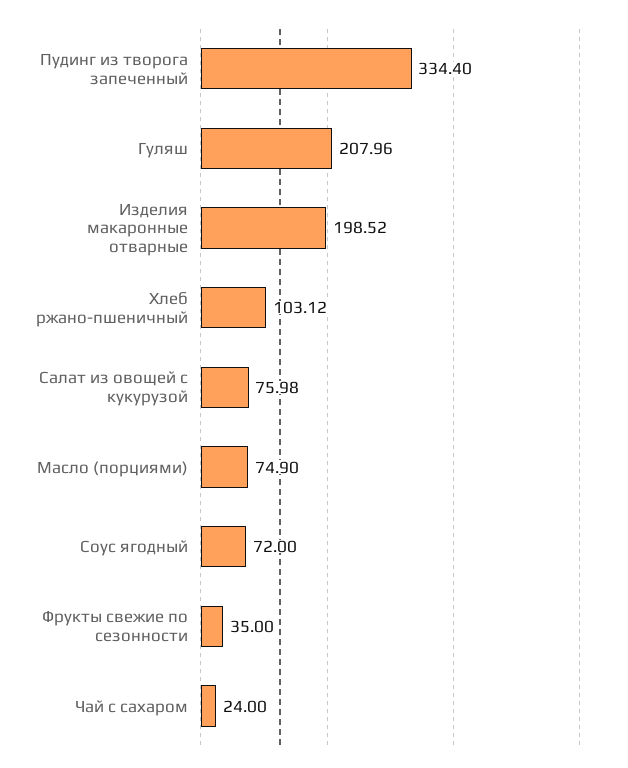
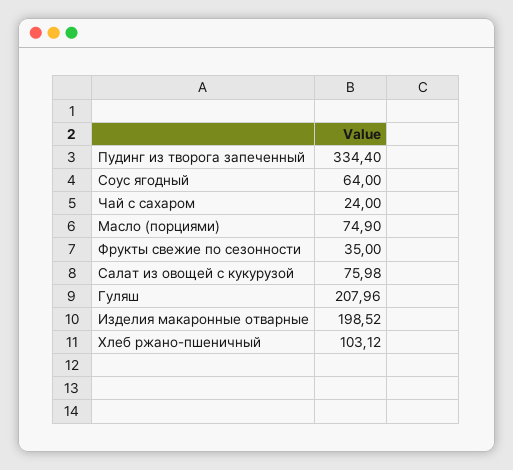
  {
    "Пудинг из творога запеченный": 334.4,
    "Гуляш": 207.96,
    "Изделия макаронные отварные": 198.52,
    "Хлеб ржано-пшеничный": 103.12,
    "Салат из овощей с кукурузой": 75.98,
    "Масло (порциями)": 74.9,
-   "Соус ягодный": 72,
+   "Соус ягодный": 64,
    "Фрукты свежие по сезонности": 35,
    "Чай с сахаром": 24
  }

